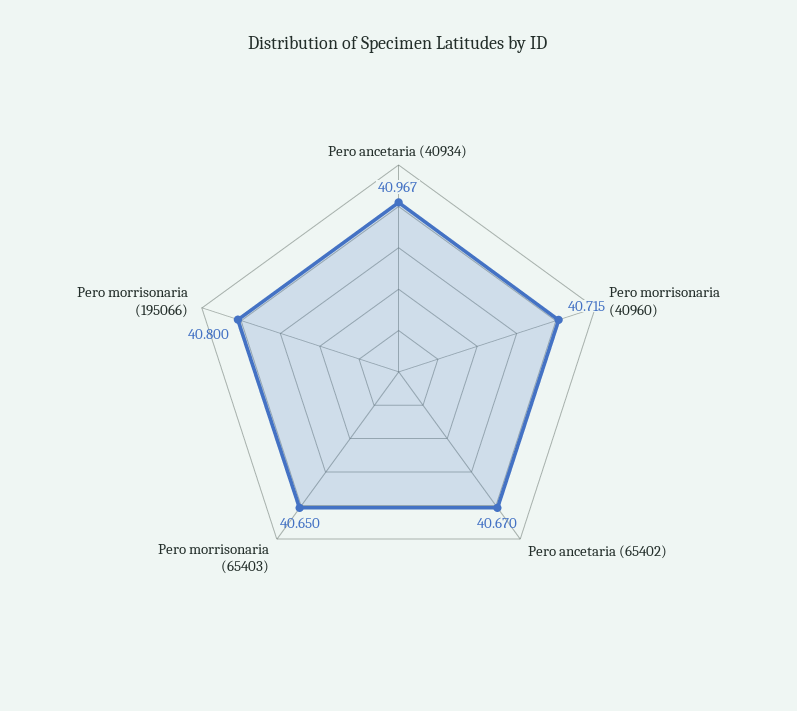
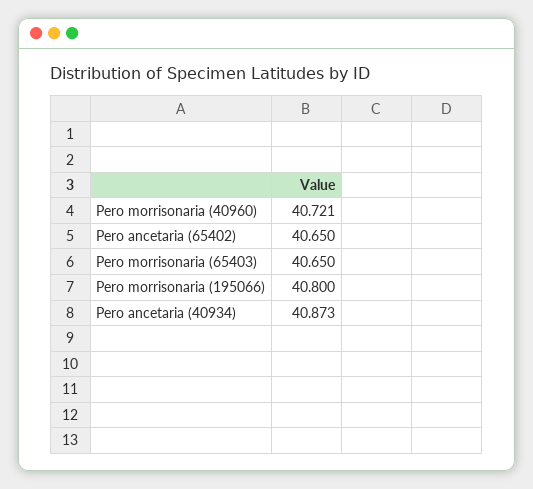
  {
-   "Pero ancetaria (40934)": 40.967,
+   "Pero ancetaria (40934)": 40.873,
-   "Pero morrisonaria (40960)": 40.715,
+   "Pero morrisonaria (40960)": 40.721,
-   "Pero ancetaria (65402)": 40.67,
+   "Pero ancetaria (65402)": 40.65,
    "Pero morrisonaria (65403)": 40.65,
    "Pero morrisonaria (195066)": 40.8
  }

